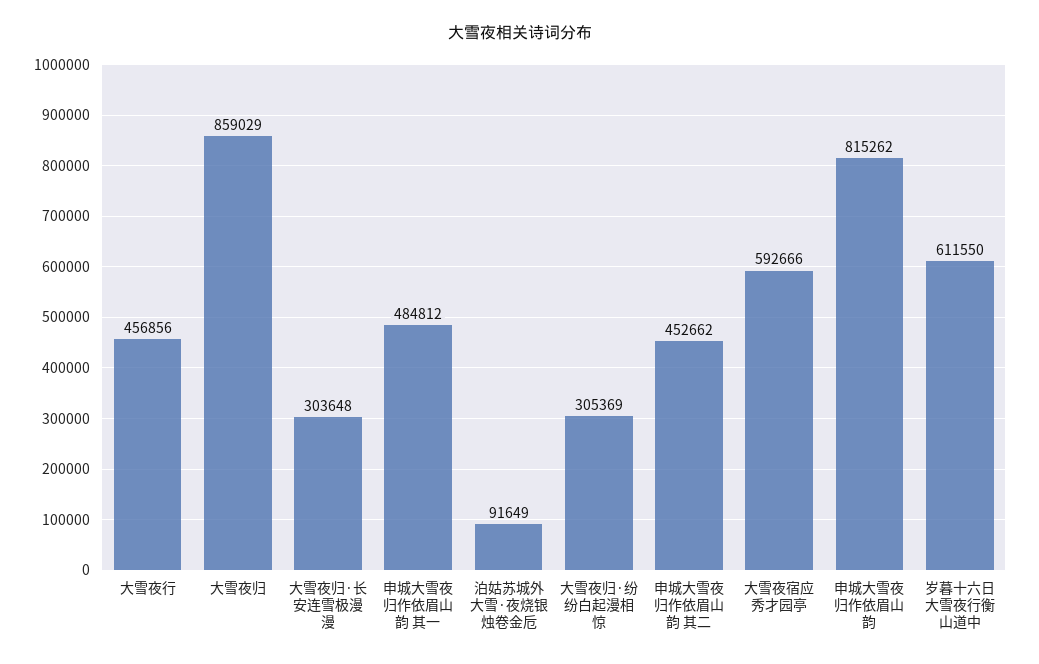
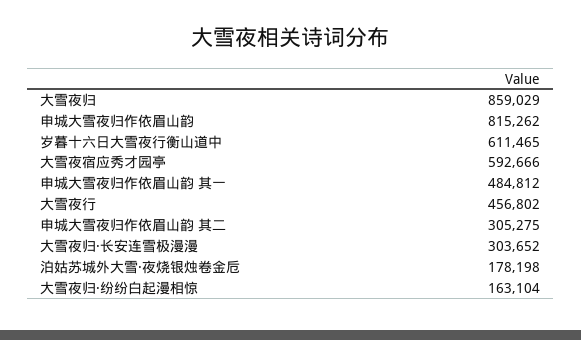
  {
-   "大雪夜行": 456856,
+   "大雪夜行": 456802,
    "大雪夜归": 859029,
-   "大雪夜归·长安连雪极漫漫": 303648,
+   "大雪夜归·长安连雪极漫漫": 303652,
    "申城大雪夜归作依眉山韵 其一": 484812,
-   "泊姑苏城外大雪·夜烧银烛卷金卮": 91649,
+   "泊姑苏城外大雪·夜烧银烛卷金卮": 178198,
-   "大雪夜归·纷纷白起漫相惊": 305369,
+   "大雪夜归·纷纷白起漫相惊": 163104,
-   "申城大雪夜归作依眉山韵 其二": 452662,
+   "申城大雪夜归作依眉山韵 其二": 305275,
    "大雪夜宿应秀才园亭": 592666,
    "申城大雪夜归作依眉山韵": 815262,
-   "岁暮十六日大雪夜行衡山道中": 611550
+   "岁暮十六日大雪夜行衡山道中": 611465
  }

